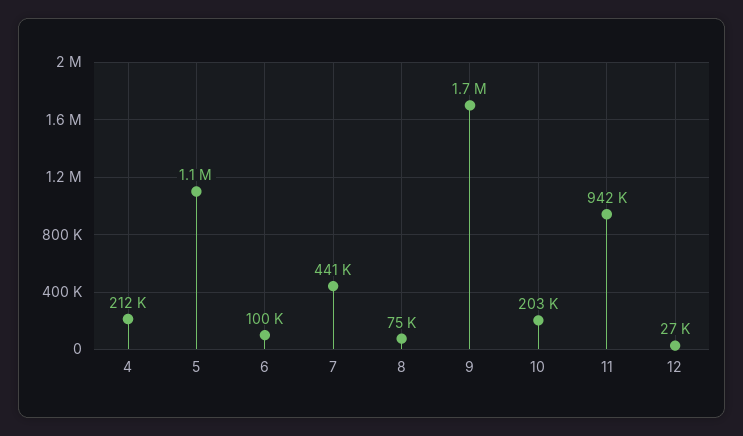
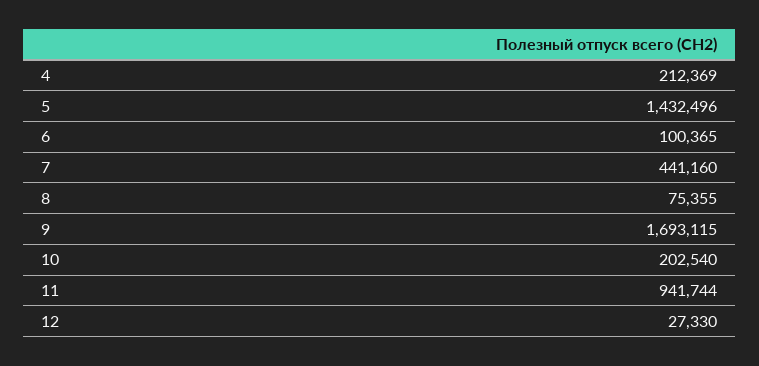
  {
    "4": 212369,
-   "5": 1100000,
+   "5": 1432496,
    "6": 100365,
    "7": 441160,
    "8": 75355,
    "9": 1693115,
    "10": 202540,
    "11": 941744,
    "12": 27330
  }

